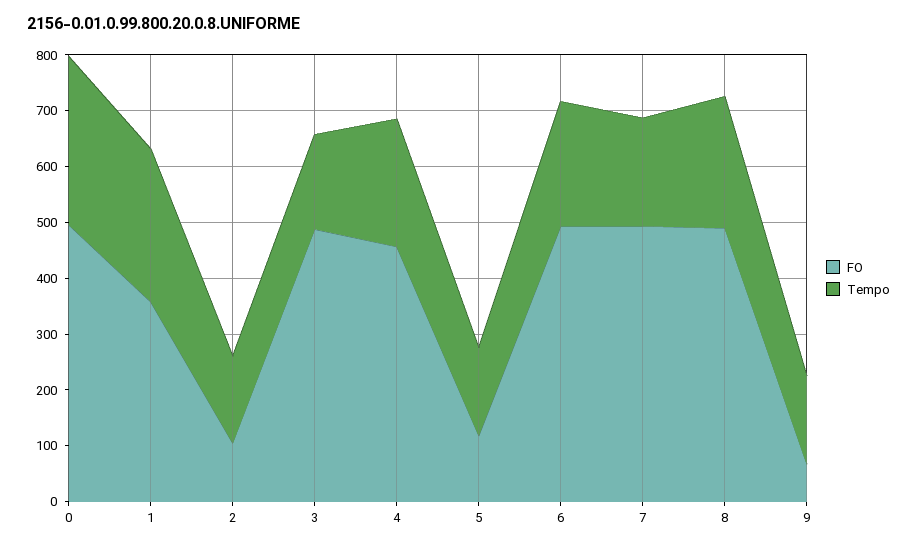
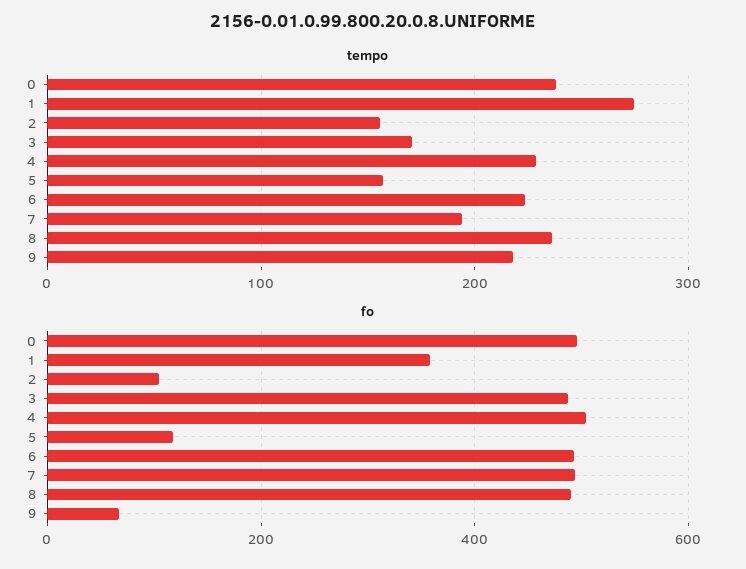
  {
    "FO": {
      "0": 500,
      "1": 360,
      "2": 100,
      "3": 480,
-     "4": 460,
+     "4": 500,
      "5": 120,
      "6": 500,
      "7": 500,
      "8": 480,
      "9": 60
    },
    "Tempo": {
-     "0": 300,
+     "0": 240,
      "1": 270,
      "2": 160,
      "3": 170,
      "4": 230,
      "5": 160,
      "6": 220,
      "7": 190,
      "8": 240,
-     "9": 160
+     "9": 220
    }
  }

